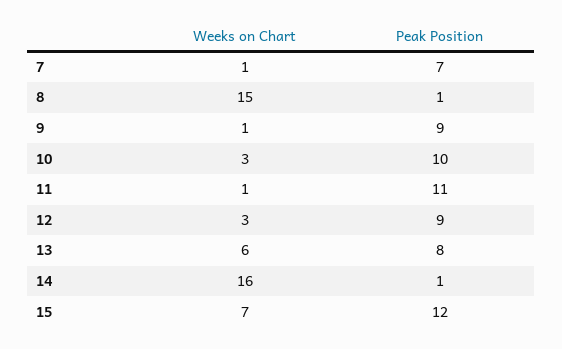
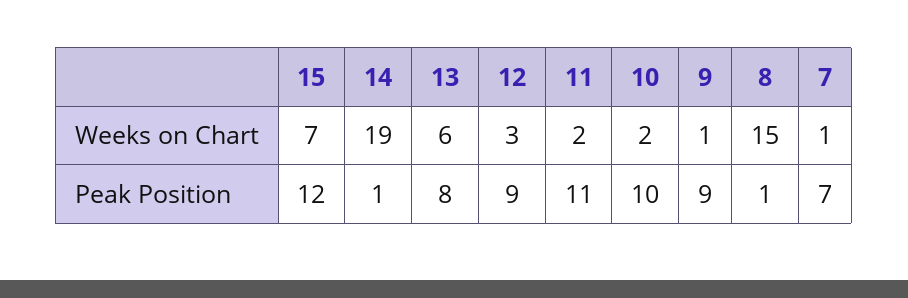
  {
    "Weeks on Chart": {
      "7": 1,
      "8": 15,
      "9": 1,
-     "10": 3,
+     "10": 2,
-     "11": 1,
+     "11": 2,
      "12": 3,
      "13": 6,
-     "14": 16,
+     "14": 19,
      "15": 7
    },
    "Peak Position": {
      "7": 7,
      "8": 1,
      "9": 9,
      "10": 10,
      "11": 11,
      "12": 9,
      "13": 8,
      "14": 1,
      "15": 12
    }
  }

